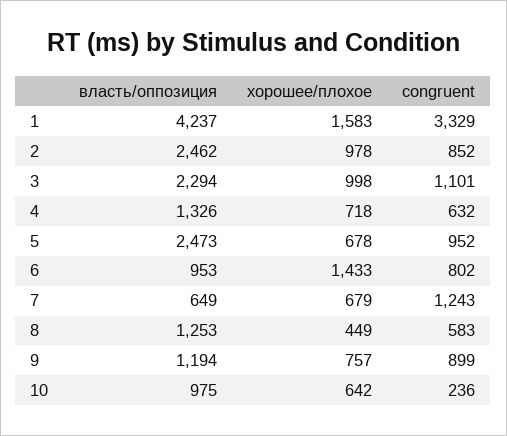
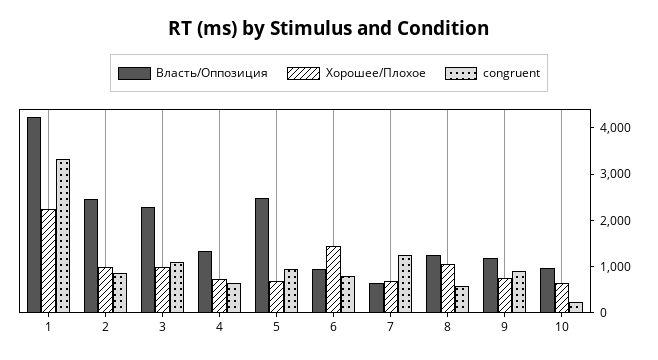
  {
    "власть/оппозиция": {
      "1": 4237,
      "2": 2462,
      "3": 2294,
      "4": 1326,
      "5": 2473,
      "6": 953,
      "7": 649,
      "8": 1253,
      "9": 1194,
      "10": 975
    },
    "хорошее/плохое": {
-     "1": 1583,
+     "1": 2200,
      "2": 978,
      "3": 998,
      "4": 718,
      "5": 678,
      "6": 1433,
      "7": 679,
-     "8": 449,
+     "8": 1000,
      "9": 757,
      "10": 642
    },
    "congruent": {
      "1": 3329,
      "2": 852,
      "3": 1101,
      "4": 632,
      "5": 952,
      "6": 802,
      "7": 1243,
      "8": 583,
      "9": 899,
      "10": 236
    }
  }

